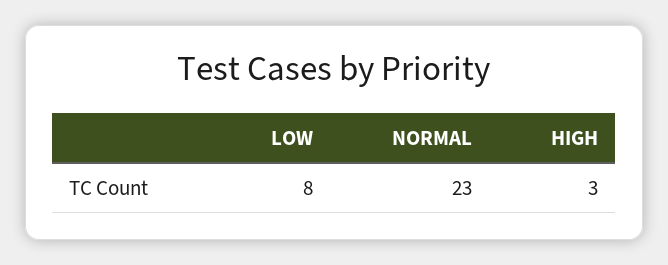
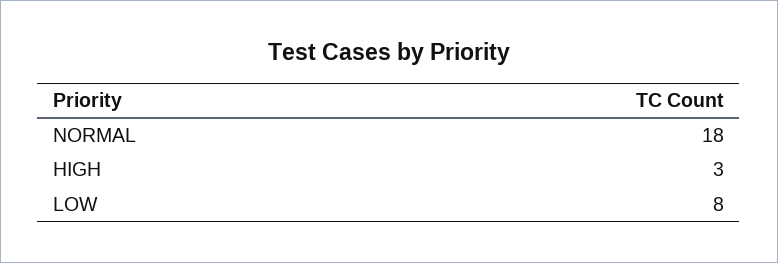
  {
    "LOW": 8,
-   "NORMAL": 23,
+   "NORMAL": 18,
    "HIGH": 3
  }

